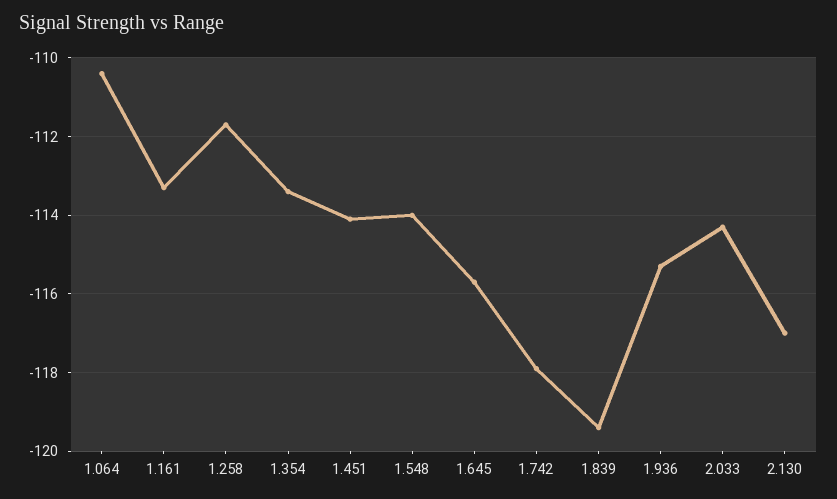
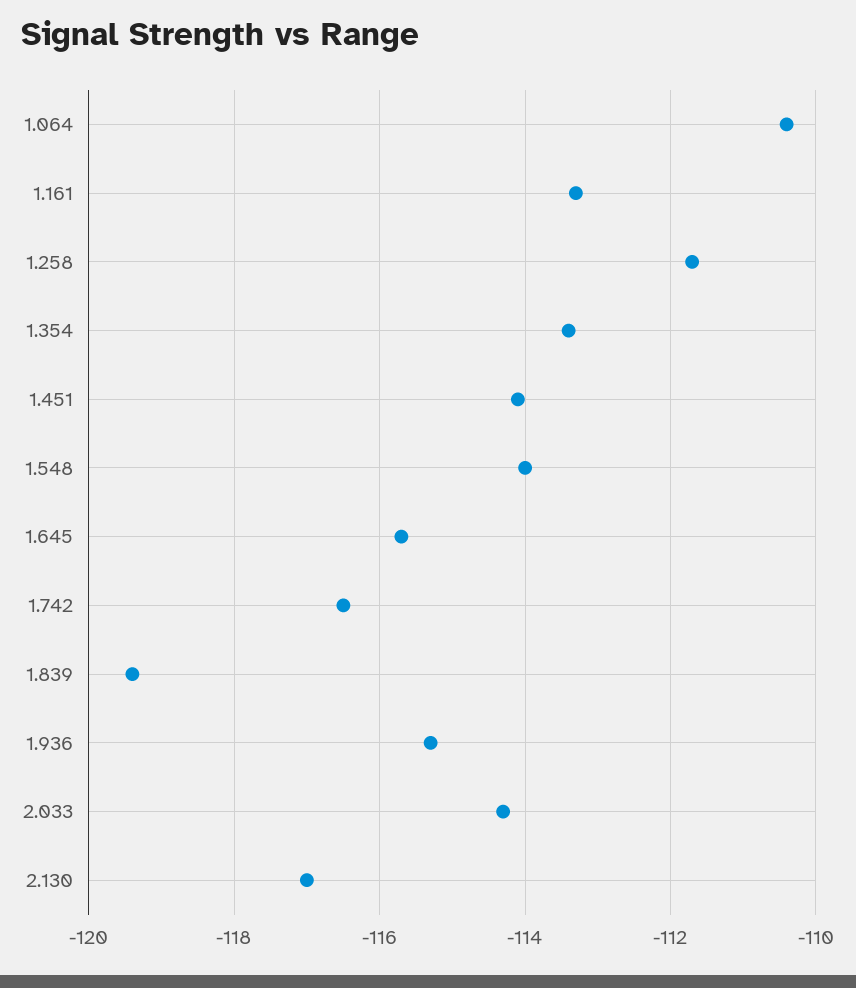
  {
    "1.064": -110.5,
    "1.161": -113.5,
    "1.258": -111.5,
    "1.354": -113.5,
    "1.451": -114,
    "1.548": -114,
    "1.645": -115.5,
-   "1.742": -118,
+   "1.742": -116.5,
    "1.839": -119.5,
    "1.936": -115.5,
    "2.033": -114.5,
    "2.130": -117
  }

